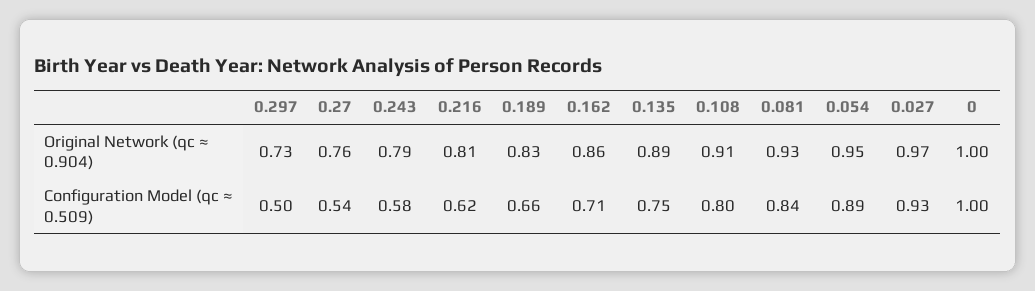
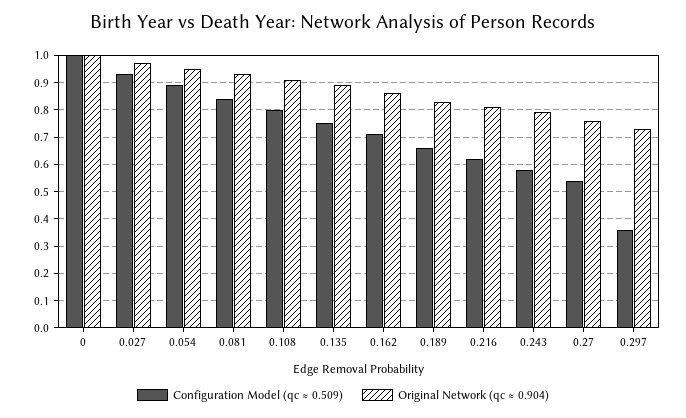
  {
    "Original Network (qc ≈ 0.904)": {
      "0.297": 0.73,
      "0.27": 0.76,
      "0.243": 0.79,
      "0.216": 0.81,
      "0.189": 0.83,
      "0.162": 0.86,
      "0.135": 0.89,
      "0.108": 0.91,
      "0.081": 0.93,
      "0.054": 0.95,
      "0.027": 0.97,
      "0": 1
    },
    "Configuration Model (qc ≈ 0.509)": {
-     "0.297": 0.5,
+     "0.297": 0.35,
      "0.27": 0.54,
      "0.243": 0.58,
      "0.216": 0.62,
      "0.189": 0.66,
      "0.162": 0.71,
      "0.135": 0.75,
      "0.108": 0.8,
      "0.081": 0.84,
      "0.054": 0.89,
      "0.027": 0.93,
      "0": 1
    }
  }

